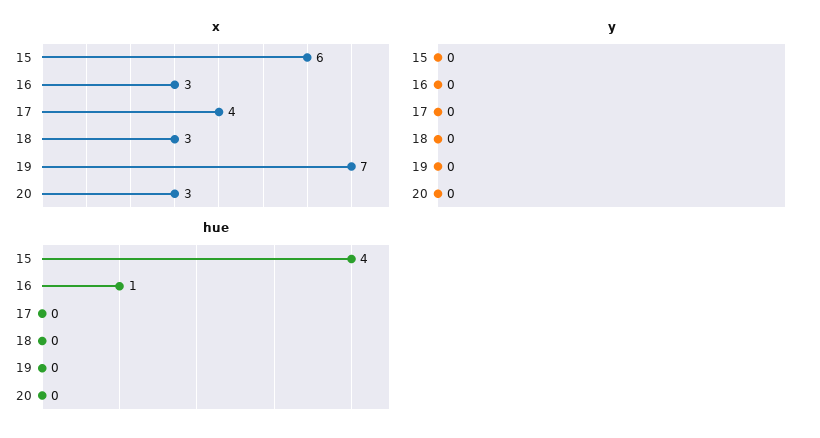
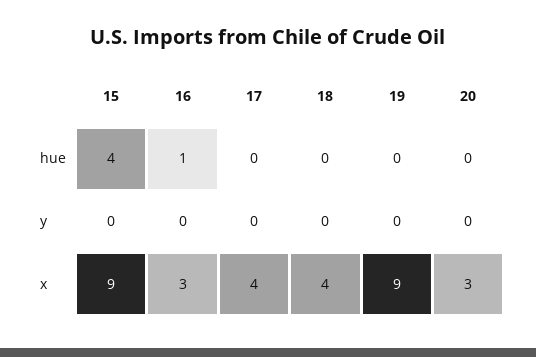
  {
    "x": {
-     "15": 6,
+     "15": 9,
      "16": 3,
      "17": 4,
-     "18": 3,
+     "18": 4,
-     "19": 7,
+     "19": 9,
      "20": 3
    },
    "y": {
      "15": 0,
      "16": 0,
      "17": 0,
      "18": 0,
      "19": 0,
      "20": 0
    },
    "hue": {
      "15": 4,
      "16": 1,
      "17": 0,
      "18": 0,
      "19": 0,
      "20": 0
    }
  }

